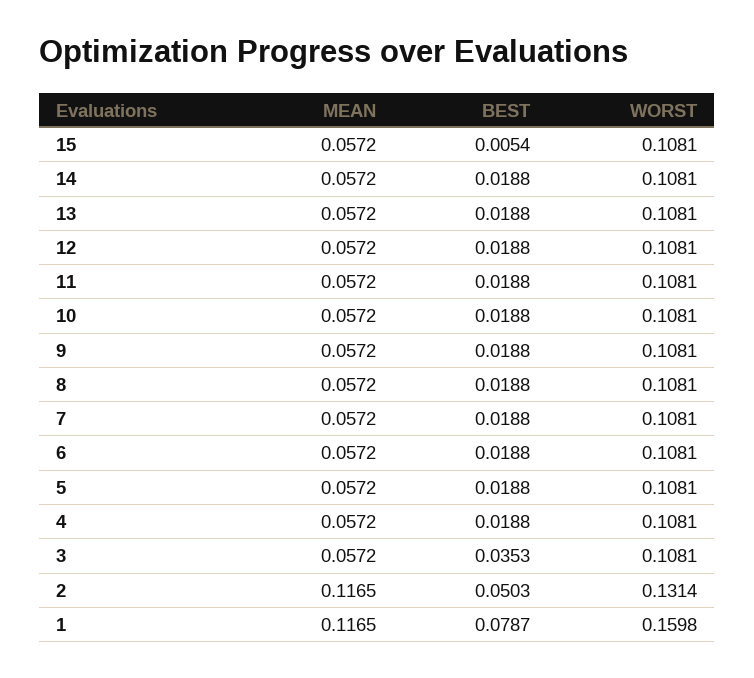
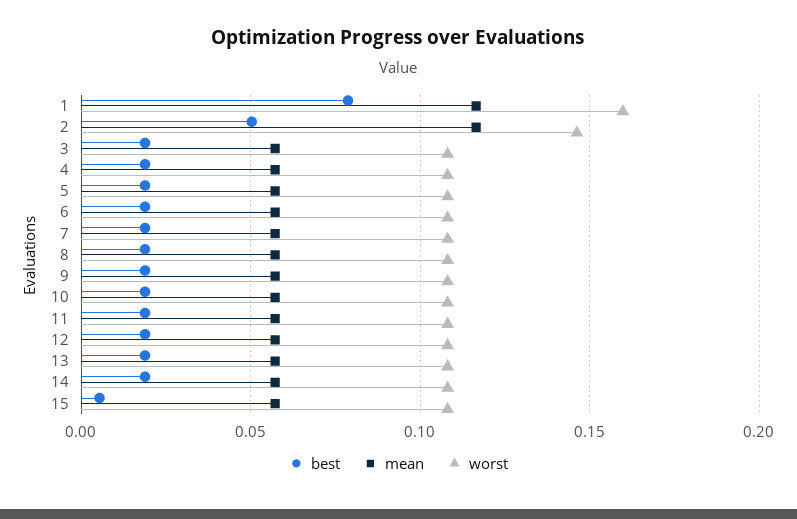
  {
    "MEAN": {
      "15": 0.0572,
      "14": 0.0572,
      "13": 0.0572,
      "12": 0.0572,
      "11": 0.0572,
      "10": 0.0572,
      "9": 0.0572,
      "8": 0.0572,
      "7": 0.0572,
      "6": 0.0572,
      "5": 0.0572,
      "4": 0.0572,
      "3": 0.0572,
      "2": 0.1165,
      "1": 0.1165
    },
    "BEST": {
      "15": 0.0054,
      "14": 0.0188,
      "13": 0.0188,
      "12": 0.0188,
      "11": 0.0188,
      "10": 0.0188,
      "9": 0.0188,
      "8": 0.0188,
      "7": 0.0188,
      "6": 0.0188,
      "5": 0.0188,
      "4": 0.0188,
-     "3": 0.0353,
+     "3": 0.02,
      "2": 0.0503,
      "1": 0.0787
    },
    "WORST": {
      "15": 0.1081,
      "14": 0.1081,
      "13": 0.1081,
      "12": 0.1081,
      "11": 0.1081,
      "10": 0.1081,
      "9": 0.1081,
      "8": 0.1081,
      "7": 0.1081,
      "6": 0.1081,
      "5": 0.1081,
      "4": 0.1081,
      "3": 0.1081,
-     "2": 0.1314,
+     "2": 0.145,
      "1": 0.1598
    }
  }

